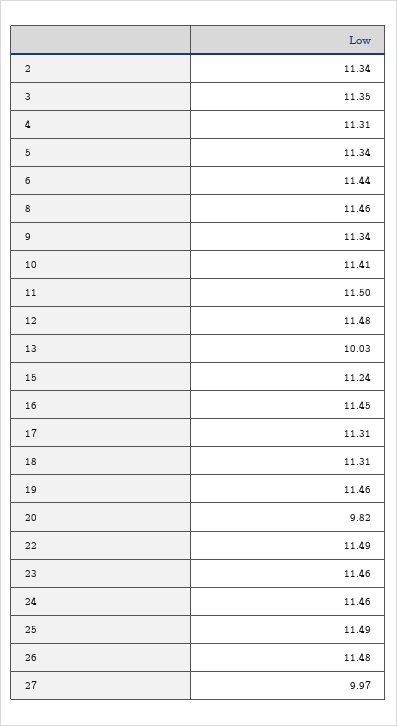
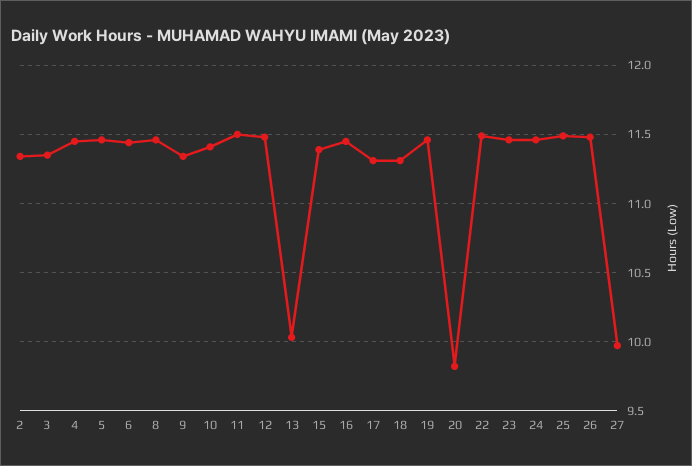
  {
    "2": 11.34,
    "3": 11.35,
-   "4": 11.31,
+   "4": 11.45,
-   "5": 11.34,
+   "5": 11.45,
    "6": 11.44,
    "8": 11.46,
    "9": 11.34,
    "10": 11.41,
    "11": 11.5,
    "12": 11.48,
    "13": 10.03,
-   "15": 11.24,
+   "15": 11.4,
    "16": 11.45,
    "17": 11.31,
    "18": 11.31,
    "19": 11.46,
    "20": 9.82,
    "22": 11.49,
    "23": 11.46,
    "24": 11.46,
    "25": 11.49,
    "26": 11.48,
    "27": 9.97
  }

